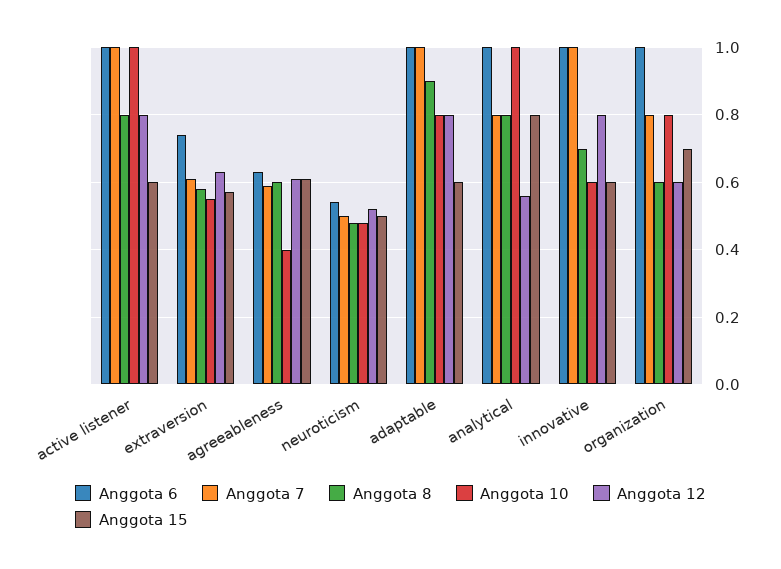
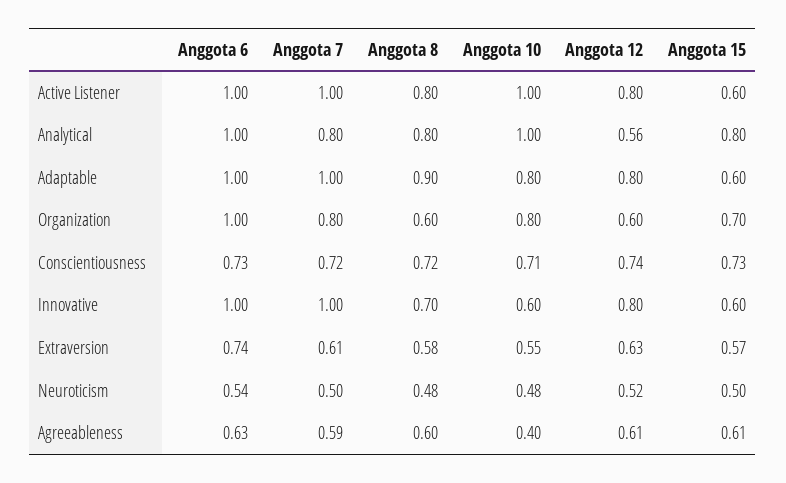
  {
    "Anggota 6": {
      "active listener": 1,
      "extraversion": 0.74,
      "agreeableness": 0.63,
      "neuroticism": 0.54,
      "adaptable": 1,
      "analytical": 1,
      "innovative": 1,
-     "organization": 1
+     "organization": 1,
+     "Conscientiousness": 0.73
    },
    "Anggota 7": {
      "active listener": 1,
      "extraversion": 0.61,
      "agreeableness": 0.59,
      "neuroticism": 0.5,
      "adaptable": 1,
      "analytical": 0.8,
      "innovative": 1,
-     "organization": 0.8
+     "organization": 0.8,
+     "Conscientiousness": 0.72
    },
    "Anggota 8": {
      "active listener": 0.8,
      "extraversion": 0.58,
      "agreeableness": 0.6,
      "neuroticism": 0.48,
      "adaptable": 0.9,
      "analytical": 0.8,
      "innovative": 0.7,
-     "organization": 0.6
+     "organization": 0.6,
+     "Conscientiousness": 0.72
    },
    "Anggota 10": {
      "active listener": 1,
      "extraversion": 0.55,
      "agreeableness": 0.4,
      "neuroticism": 0.48,
      "adaptable": 0.8,
      "analytical": 1,
      "innovative": 0.6,
-     "organization": 0.8
+     "organization": 0.8,
+     "Conscientiousness": 0.71
    },
    "Anggota 12": {
      "active listener": 0.8,
      "extraversion": 0.63,
      "agreeableness": 0.61,
      "neuroticism": 0.52,
      "adaptable": 0.8,
      "analytical": 0.56,
      "innovative": 0.8,
-     "organization": 0.6
+     "organization": 0.6,
+     "Conscientiousness": 0.74
    },
    "Anggota 15": {
      "active listener": 0.6,
      "extraversion": 0.57,
      "agreeableness": 0.61,
      "neuroticism": 0.5,
      "adaptable": 0.6,
      "analytical": 0.8,
      "innovative": 0.6,
-     "organization": 0.7
+     "organization": 0.7,
+     "Conscientiousness": 0.73
    }
  }

